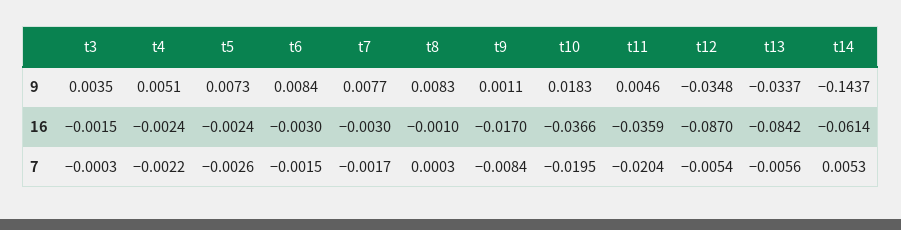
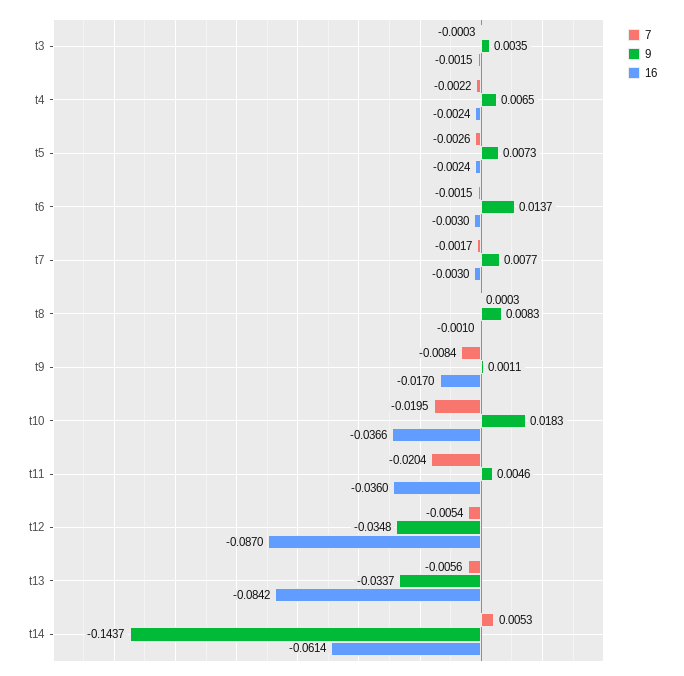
  {
    "9": {
      "t3": 0.0035,
-     "t4": 0.0051,
+     "t4": 0.0065,
      "t5": 0.0073,
-     "t6": 0.0084,
+     "t6": 0.0137,
      "t7": 0.0077,
      "t8": 0.0083,
      "t9": 0.0011,
      "t10": 0.0183,
      "t11": 0.0046,
      "t12": -0.0348,
      "t13": -0.0337,
      "t14": -0.1437
    },
    "16": {
      "t3": -0.0015,
      "t4": -0.0024,
      "t5": -0.0024,
      "t6": -0.003,
      "t7": -0.003,
      "t8": -0.001,
      "t9": -0.017,
      "t10": -0.0366,
-     "t11": -0.0359,
+     "t11": -0.036,
      "t12": -0.087,
      "t13": -0.0842,
      "t14": -0.0614
    },
    "7": {
      "t3": -0.0003,
      "t4": -0.0022,
      "t5": -0.0026,
      "t6": -0.0015,
      "t7": -0.0017,
      "t8": 0.0003,
      "t9": -0.0084,
      "t10": -0.0195,
      "t11": -0.0204,
      "t12": -0.0054,
      "t13": -0.0056,
      "t14": 0.0053
    }
  }

